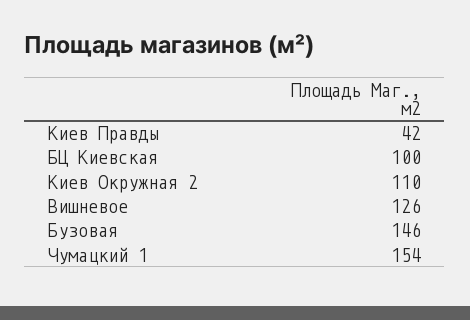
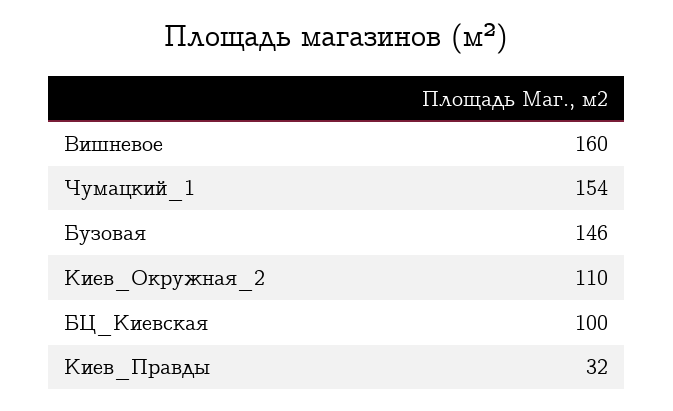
  {
-   "Киев Правды": 42,
+   "Киев Правды": 32,
    "БЦ Киевская": 100,
    "Киев Окружная 2": 110,
-   "Вишневое": 126,
+   "Вишневое": 160,
    "Бузовая": 146,
    "Чумацкий 1": 154
  }

